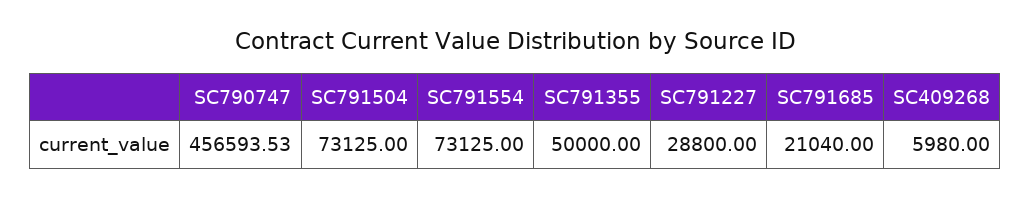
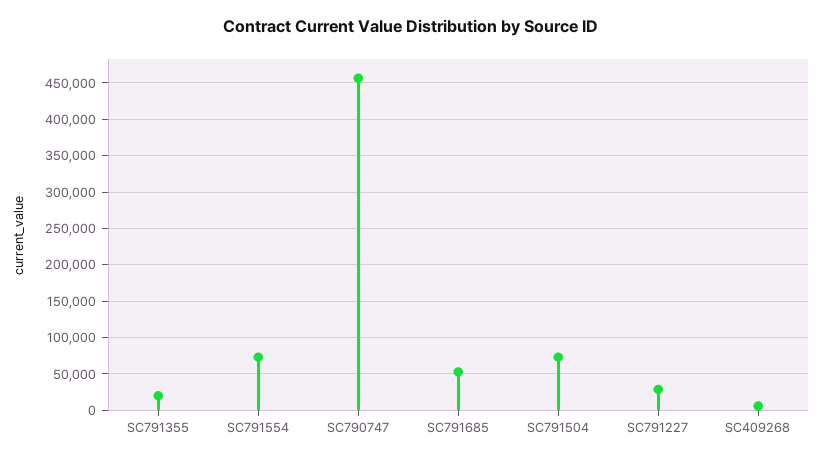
  {
    "SC790747": 456593.53,
    "SC791504": 73125,
    "SC791554": 73125,
-   "SC791355": 50000,
+   "SC791355": 20000,
    "SC791227": 28800,
-   "SC791685": 21040,
+   "SC791685": 50000,
    "SC409268": 5980
  }

